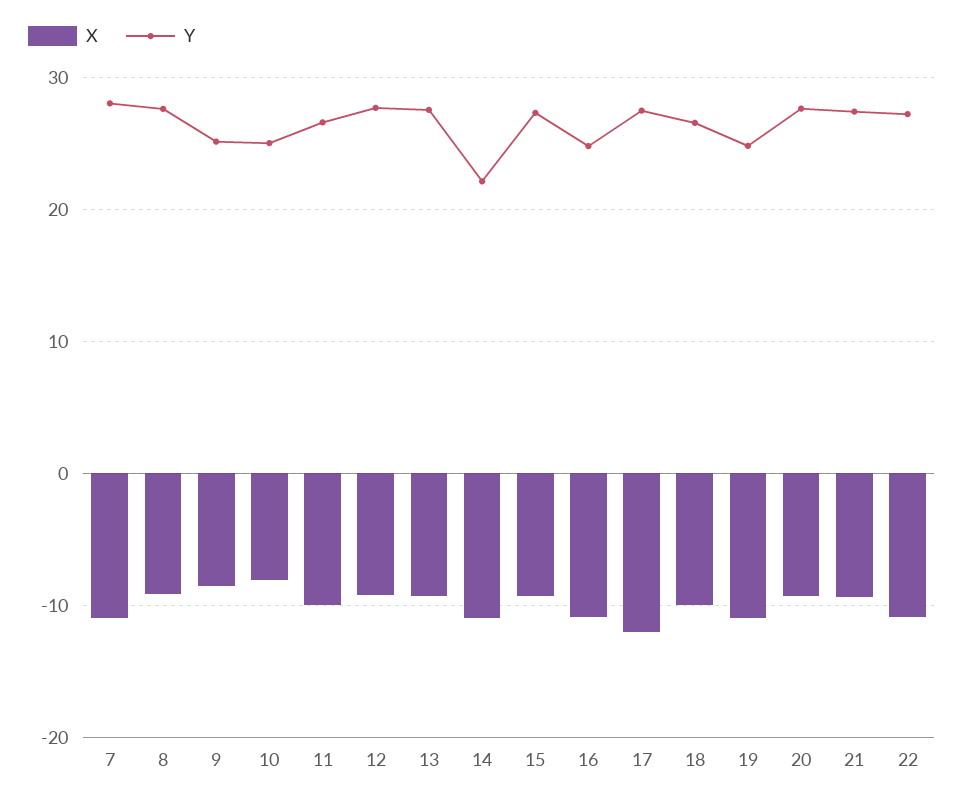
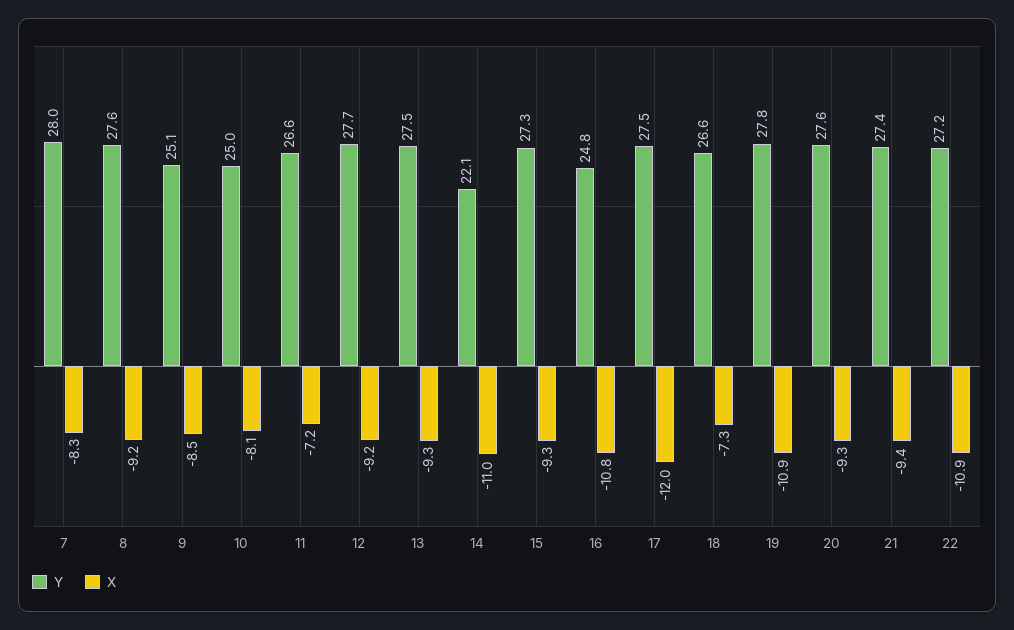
  {
    "X": {
-     "7": -11,
+     "7": -8.3,
      "8": -9.2,
      "9": -8.5,
      "10": -8.1,
-     "11": -10,
+     "11": -7.2,
      "12": -9.2,
      "13": -9.3,
      "14": -11,
      "15": -9.3,
      "16": -10.8,
      "17": -12,
-     "18": -10,
+     "18": -7.3,
      "19": -10.9,
      "20": -9.3,
      "21": -9.4,
      "22": -10.9
    },
    "Y": {
      "7": 28,
      "8": 27.6,
      "9": 25.1,
      "10": 25,
      "11": 26.6,
      "12": 27.7,
      "13": 27.5,
      "14": 22.1,
      "15": 27.3,
      "16": 24.8,
      "17": 27.5,
      "18": 26.6,
-     "19": 25,
+     "19": 27.8,
      "20": 27.6,
      "21": 27.4,
      "22": 27.2
    }
  }

